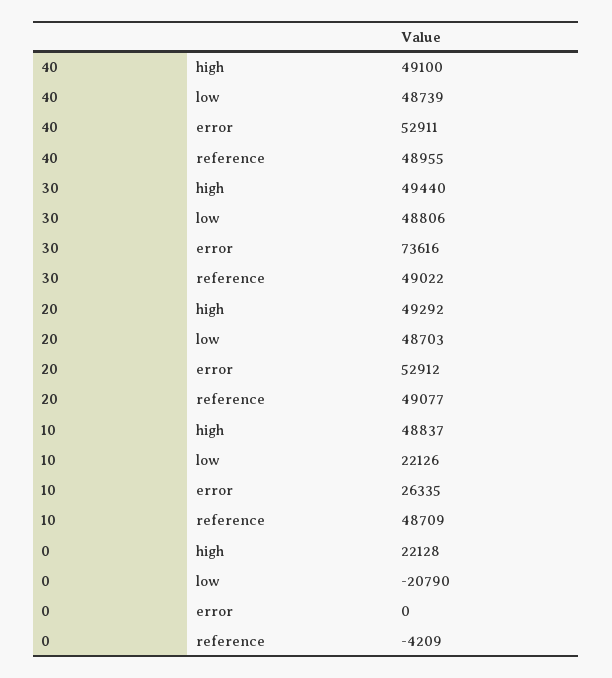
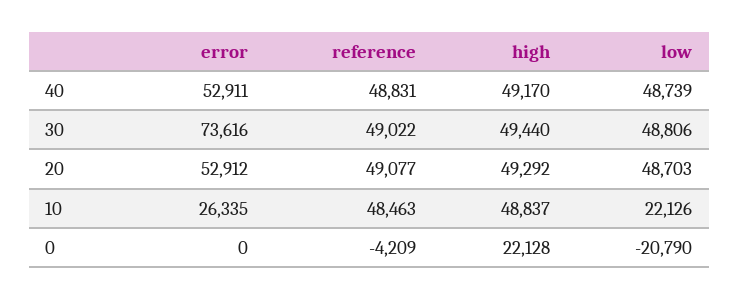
  {
    "40": {
-     "high": 49100,
+     "high": 49170,
      "low": 48739,
      "error": 52911,
-     "reference": 48955
+     "reference": 48831
    },
    "30": {
      "high": 49440,
      "low": 48806,
      "error": 73616,
      "reference": 49022
    },
    "20": {
      "high": 49292,
      "low": 48703,
      "error": 52912,
      "reference": 49077
    },
    "10": {
      "high": 48837,
      "low": 22126,
      "error": 26335,
-     "reference": 48709
+     "reference": 48463
    },
    "0": {
      "high": 22128,
      "low": -20790,
      "error": 0,
      "reference": -4209
    }
  }

